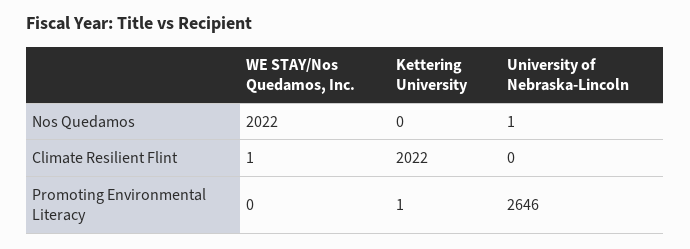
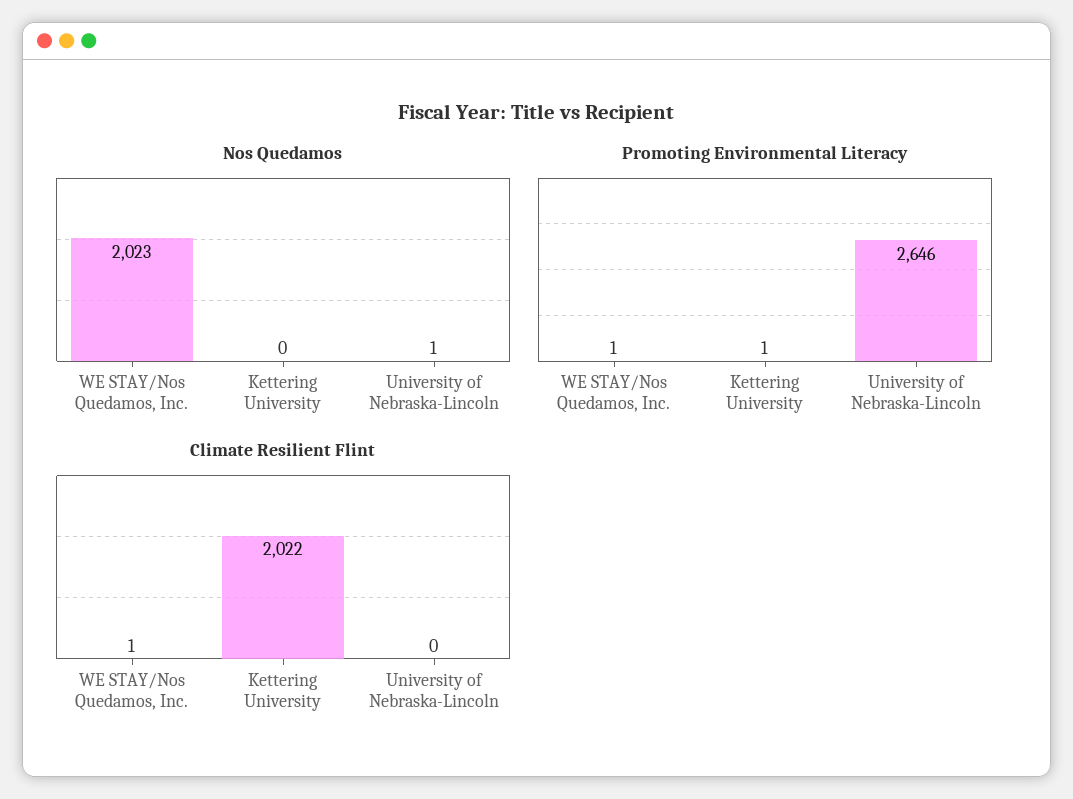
  {
    "Nos Quedamos": {
-     "WE STAY/Nos Quedamos, Inc.": 2022,
+     "WE STAY/Nos Quedamos, Inc.": 2023,
      "Kettering University": 0,
      "University of Nebraska-Lincoln": 1
    },
    "Climate Resilient Flint": {
      "WE STAY/Nos Quedamos, Inc.": 1,
      "Kettering University": 2022,
      "University of Nebraska-Lincoln": 0
    },
    "Promoting Environmental Literacy": {
-     "WE STAY/Nos Quedamos, Inc.": 0,
+     "WE STAY/Nos Quedamos, Inc.": 1,
      "Kettering University": 1,
      "University of Nebraska-Lincoln": 2646
    }
  }

